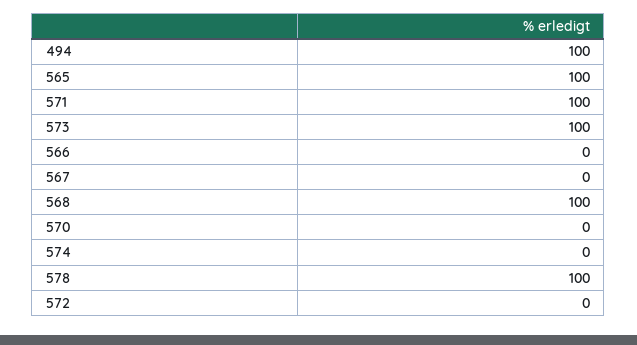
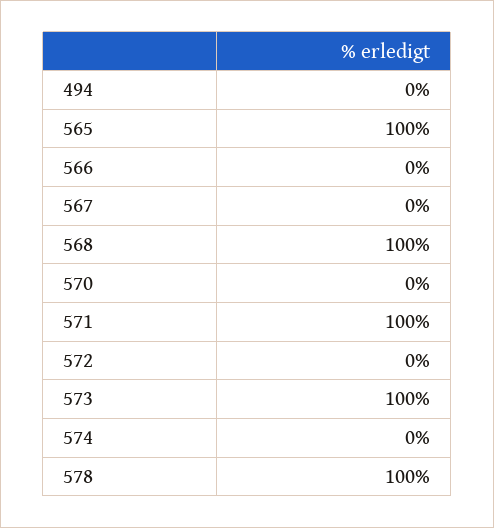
  {
-   "494": 100,
+   "494": 0,
    "565": 100,
    "571": 100,
    "573": 100,
    "566": 0,
    "567": 0,
    "568": 100,
    "570": 0,
    "574": 0,
    "578": 100,
    "572": 0
  }

